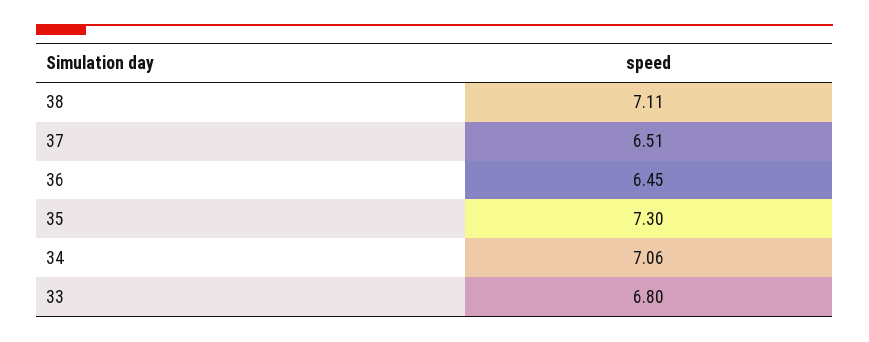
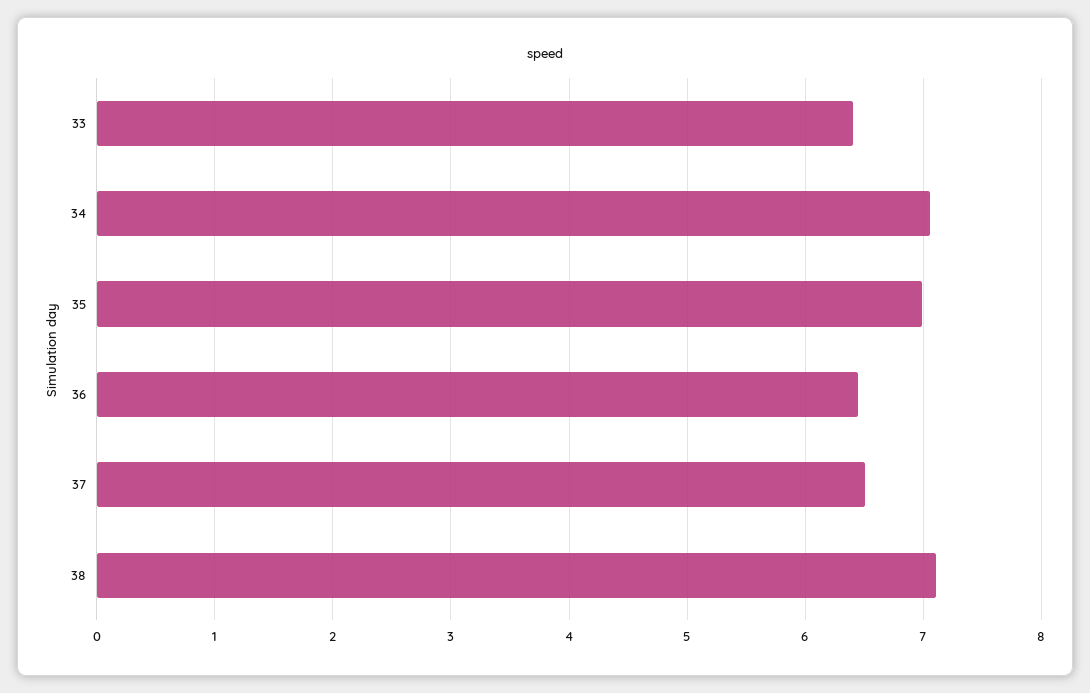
  {
    "38": 7.11,
    "37": 6.51,
    "36": 6.45,
-   "35": 7.3,
+   "35": 7,
    "34": 7.06,
-   "33": 6.8
+   "33": 6.4
  }

